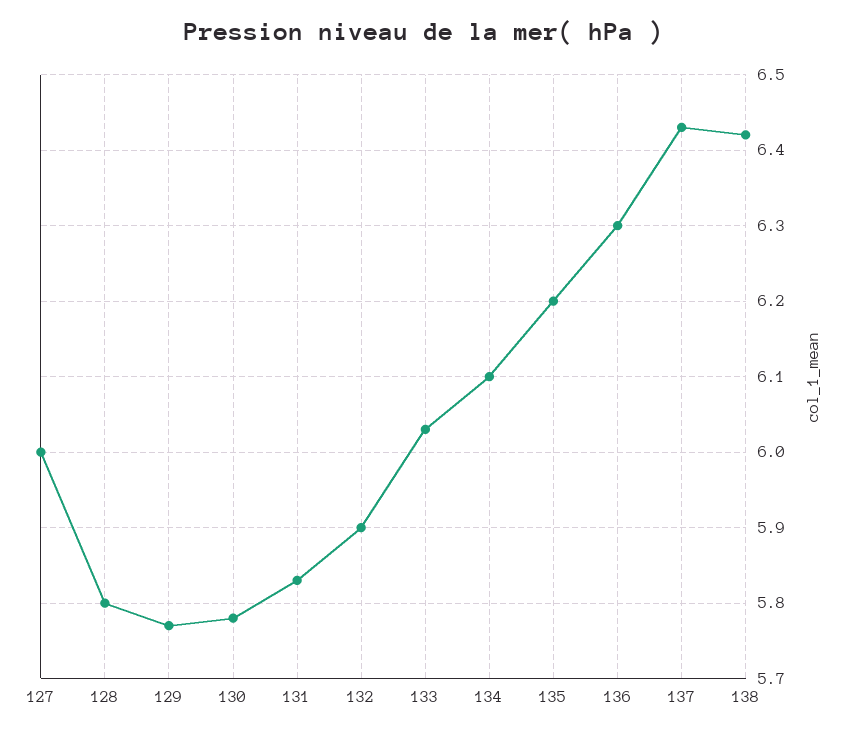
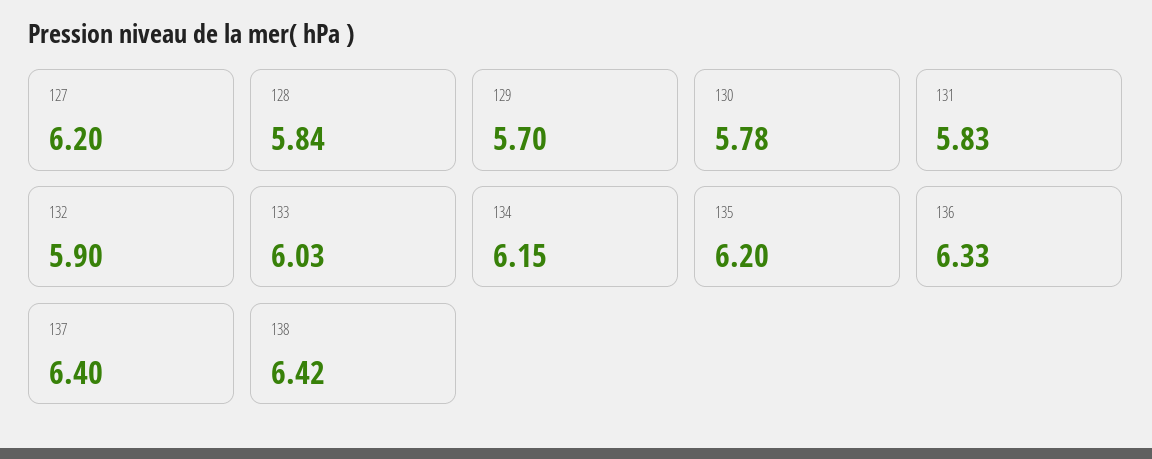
  {
-   "127": 6,
+   "127": 6.2,
-   "128": 5.8,
+   "128": 5.84,
-   "129": 5.77,
+   "129": 5.7,
    "130": 5.78,
    "131": 5.83,
    "132": 5.9,
    "133": 6.03,
-   "134": 6.1,
+   "134": 6.15,
    "135": 6.2,
-   "136": 6.3,
+   "136": 6.33,
-   "137": 6.43,
+   "137": 6.4,
    "138": 6.42
  }

